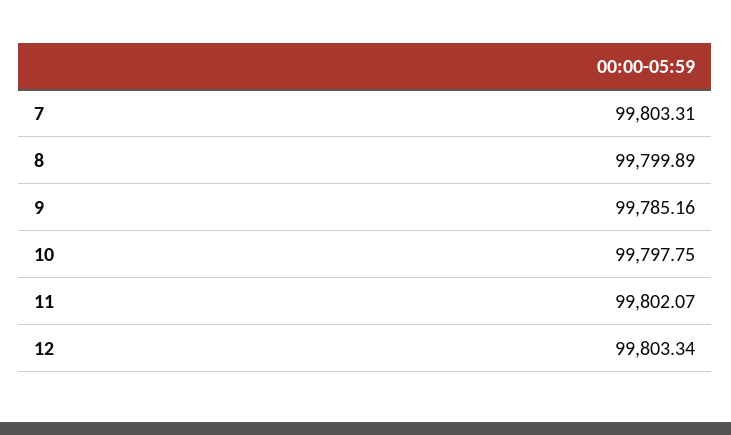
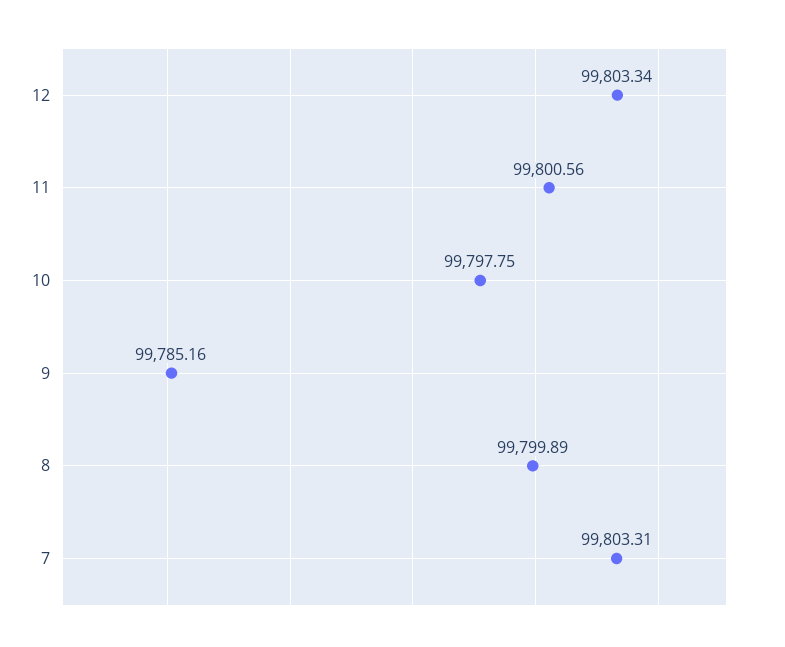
  {
    "7": 99803.31,
    "8": 99799.89,
    "9": 99785.16,
    "10": 99797.75,
-   "11": 99802.07,
+   "11": 99800.56,
    "12": 99803.34
  }

